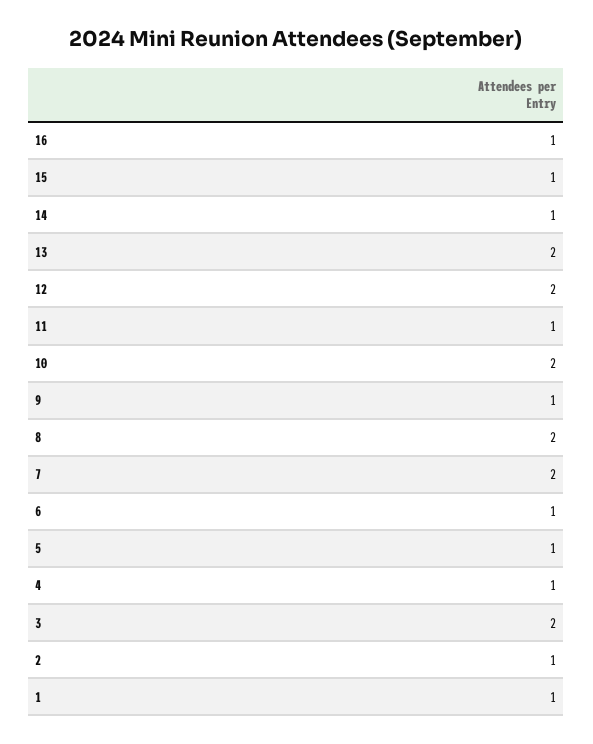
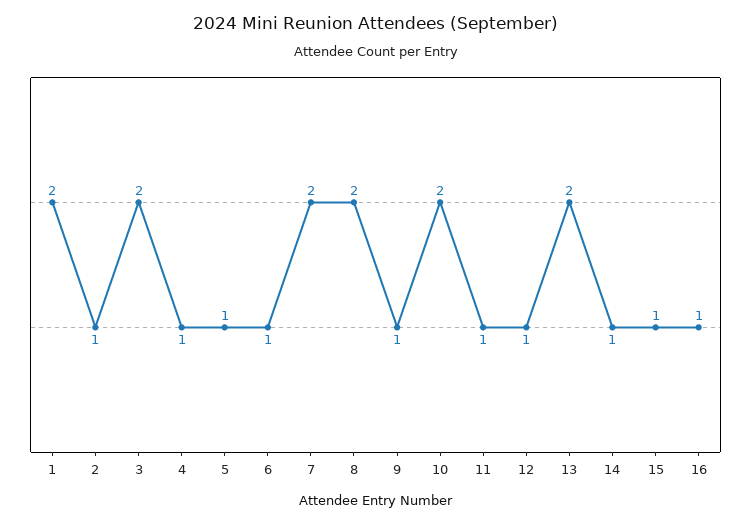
  {
    "16": 1,
    "15": 1,
    "14": 1,
    "13": 2,
-   "12": 2,
+   "12": 1,
    "11": 1,
    "10": 2,
    "9": 1,
    "8": 2,
    "7": 2,
    "6": 1,
    "5": 1,
    "4": 1,
    "3": 2,
    "2": 1,
-   "1": 1
+   "1": 2
  }

